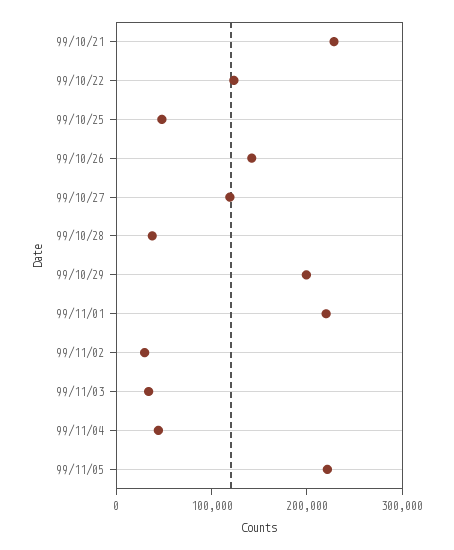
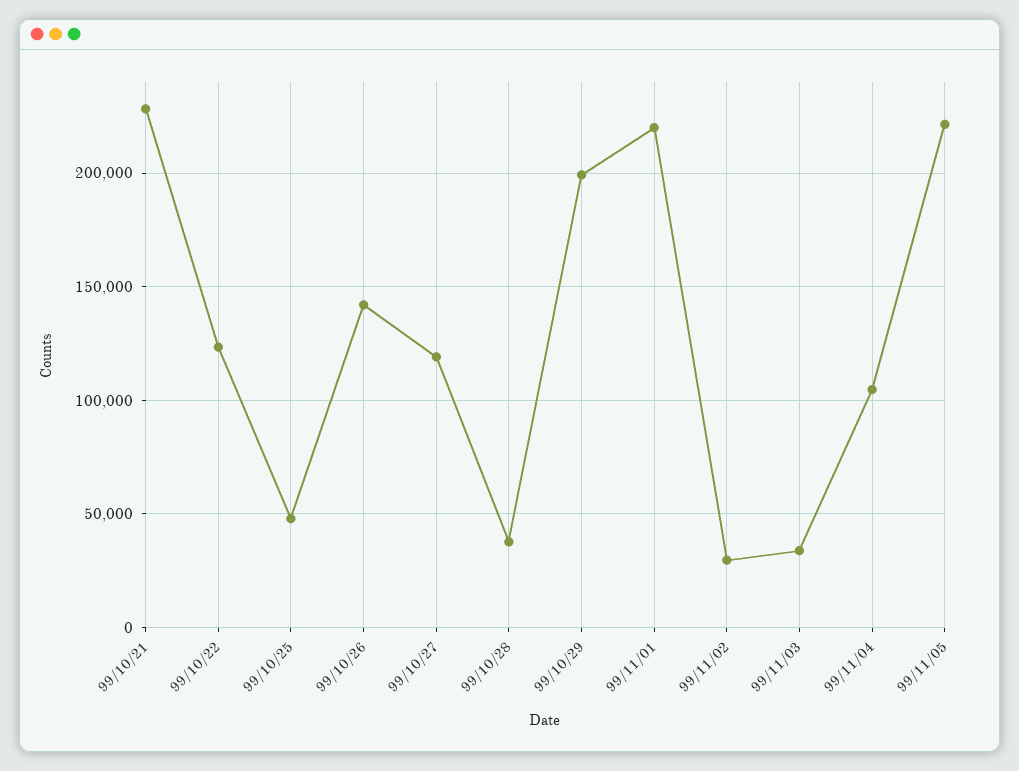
  {
    "99/10/21": 230000,
    "99/10/22": 125000,
    "99/10/25": 50000,
    "99/10/26": 140000,
    "99/10/27": 120000,
    "99/10/28": 40000,
    "99/10/29": 200000,
    "99/11/01": 220000,
    "99/11/02": 30000,
    "99/11/03": 35000,
-   "99/11/04": 40000,
+   "99/11/04": 105000,
    "99/11/05": 220000
  }

